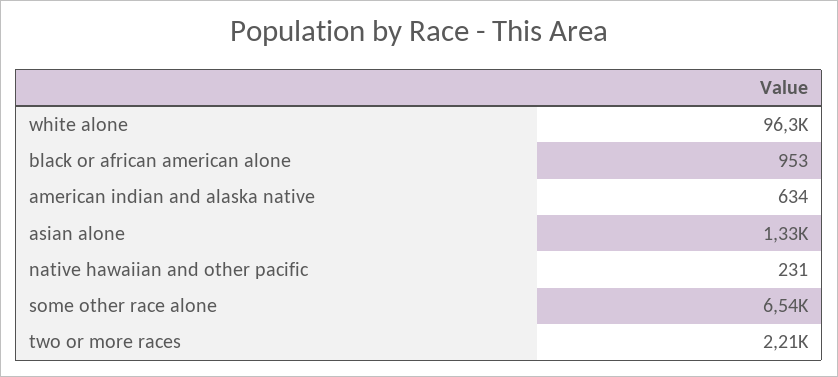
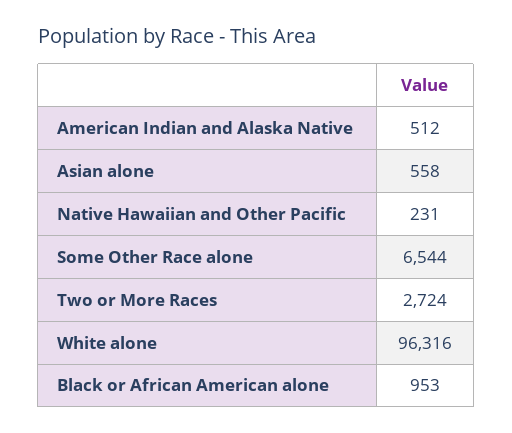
  {
    "white alone": 96316,
    "black or african american alone": 953,
-   "american indian and alaska native": 634,
+   "american indian and alaska native": 512,
-   "asian alone": 1330,
+   "asian alone": 558,
    "native hawaiian and other pacific": 231,
    "some other race alone": 6544,
-   "two or more races": 2210
+   "two or more races": 2724
  }

